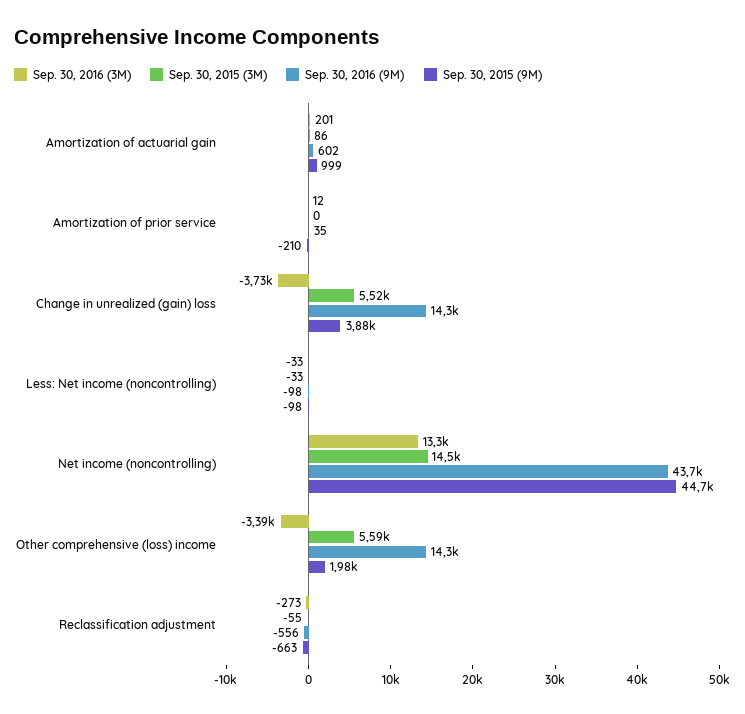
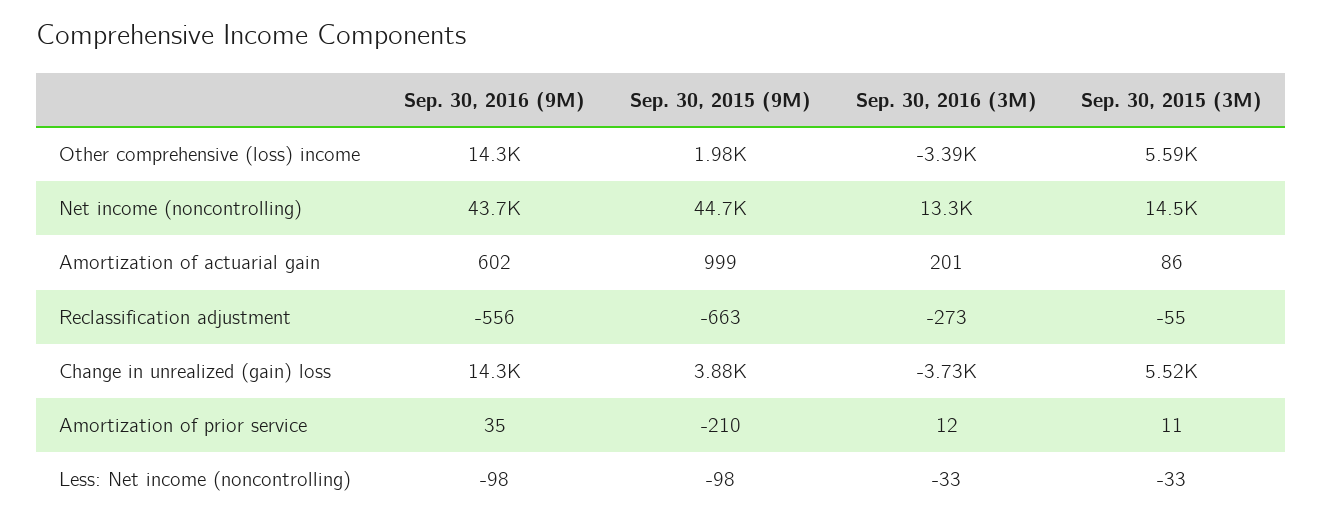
  {
    "Sep. 30, 2016 (3M)": {
      "Amortization of actuarial gain": 201,
      "Amortization of prior service": 12,
      "Change in unrealized (gain) loss": -3730,
      "Less: Net income (noncontrolling)": -33,
      "Net income (noncontrolling)": 13300,
      "Other comprehensive (loss) income": -3390,
      "Reclassification adjustment": -273
    },
    "Sep. 30, 2015 (3M)": {
      "Amortization of actuarial gain": 86,
-     "Amortization of prior service": 0,
+     "Amortization of prior service": 11,
      "Change in unrealized (gain) loss": 5520,
      "Less: Net income (noncontrolling)": -33,
      "Net income (noncontrolling)": 14500,
      "Other comprehensive (loss) income": 5590,
      "Reclassification adjustment": -55
    },
    "Sep. 30, 2016 (9M)": {
      "Amortization of actuarial gain": 602,
      "Amortization of prior service": 35,
      "Change in unrealized (gain) loss": 14300,
      "Less: Net income (noncontrolling)": -98,
      "Net income (noncontrolling)": 43700,
      "Other comprehensive (loss) income": 14300,
      "Reclassification adjustment": -556
    },
    "Sep. 30, 2015 (9M)": {
      "Amortization of actuarial gain": 999,
      "Amortization of prior service": -210,
      "Change in unrealized (gain) loss": 3880,
      "Less: Net income (noncontrolling)": -98,
      "Net income (noncontrolling)": 44700,
      "Other comprehensive (loss) income": 1980,
      "Reclassification adjustment": -663
    }
  }

